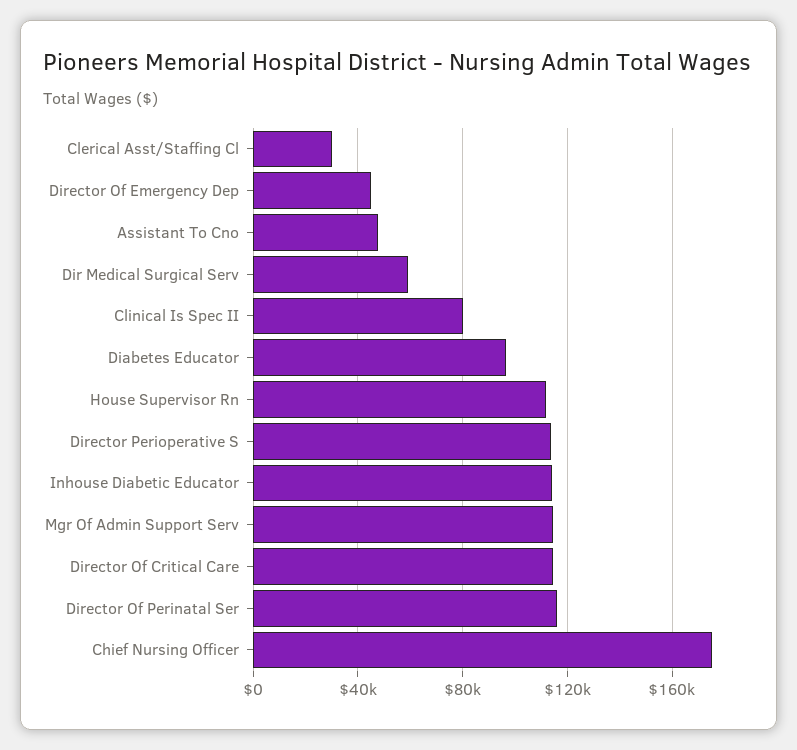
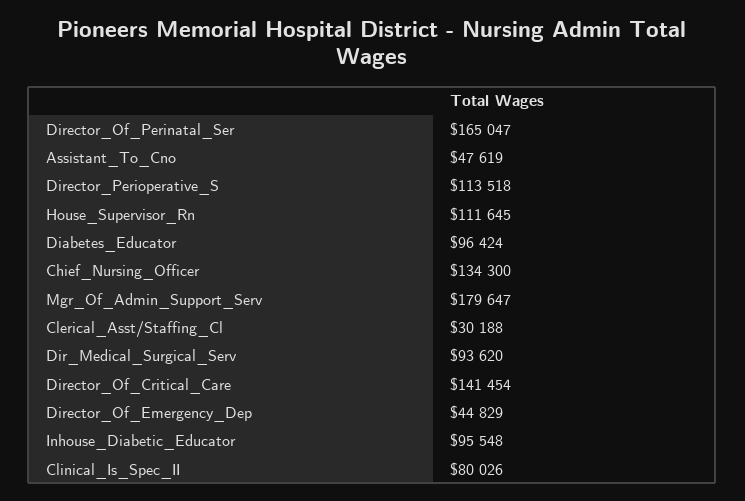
  {
    "Clerical Asst/Staffing Cl": 30188,
    "Director Of Emergency Dep": 44829,
    "Assistant To Cno": 47619,
-   "Dir Medical Surgical Serv": 60000,
+   "Dir Medical Surgical Serv": 93620,
    "Clinical Is Spec II": 80026,
    "Diabetes Educator": 96424,
    "House Supervisor Rn": 111645,
    "Director Perioperative S": 113518,
-   "Inhouse Diabetic Educator": 115000,
+   "Inhouse Diabetic Educator": 95548,
-   "Mgr Of Admin Support Serv": 115000,
+   "Mgr Of Admin Support Serv": 179647,
-   "Director Of Critical Care": 115000,
+   "Director Of Critical Care": 141454,
-   "Director Of Perinatal Ser": 115000,
+   "Director Of Perinatal Ser": 165047,
-   "Chief Nursing Officer": 175000
+   "Chief Nursing Officer": 134300
  }

